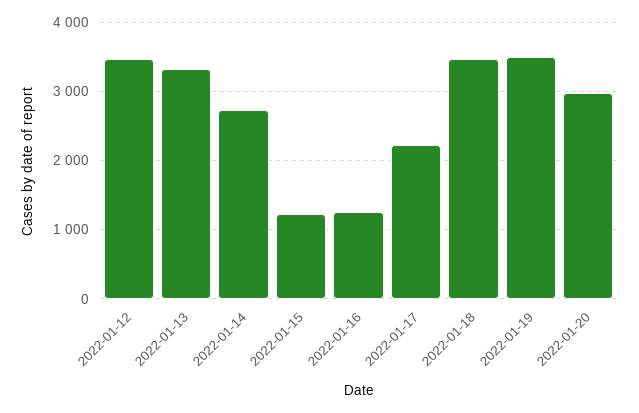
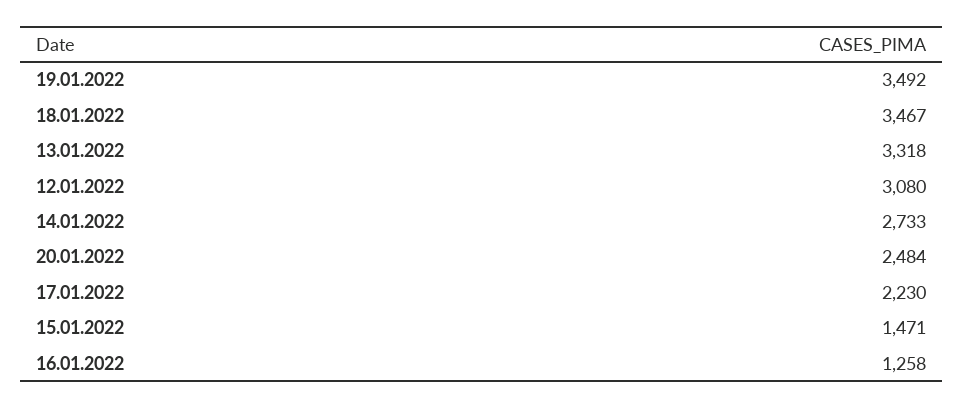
  {
-   "2022-01-12": 3500,
+   "2022-01-12": 3080,
    "2022-01-13": 3318,
    "2022-01-14": 2733,
-   "2022-01-15": 1200,
+   "2022-01-15": 1471,
    "2022-01-16": 1258,
    "2022-01-17": 2230,
    "2022-01-18": 3467,
    "2022-01-19": 3492,
-   "2022-01-20": 3000
+   "2022-01-20": 2484
  }

